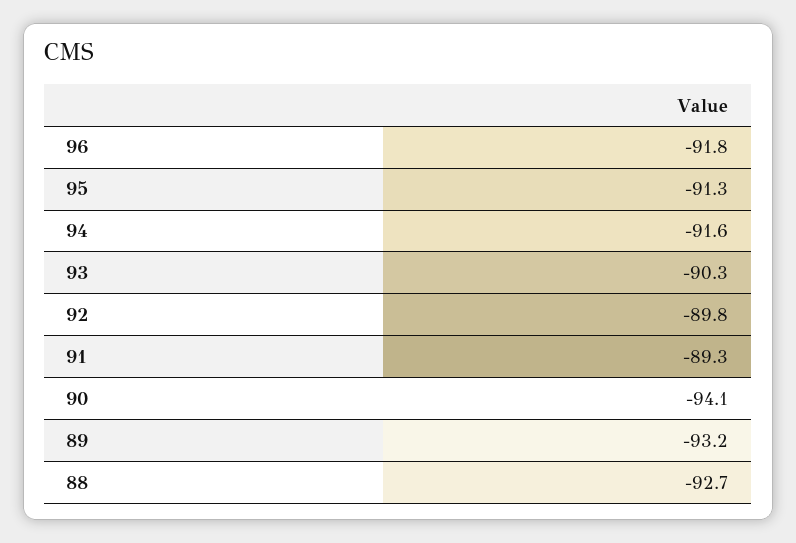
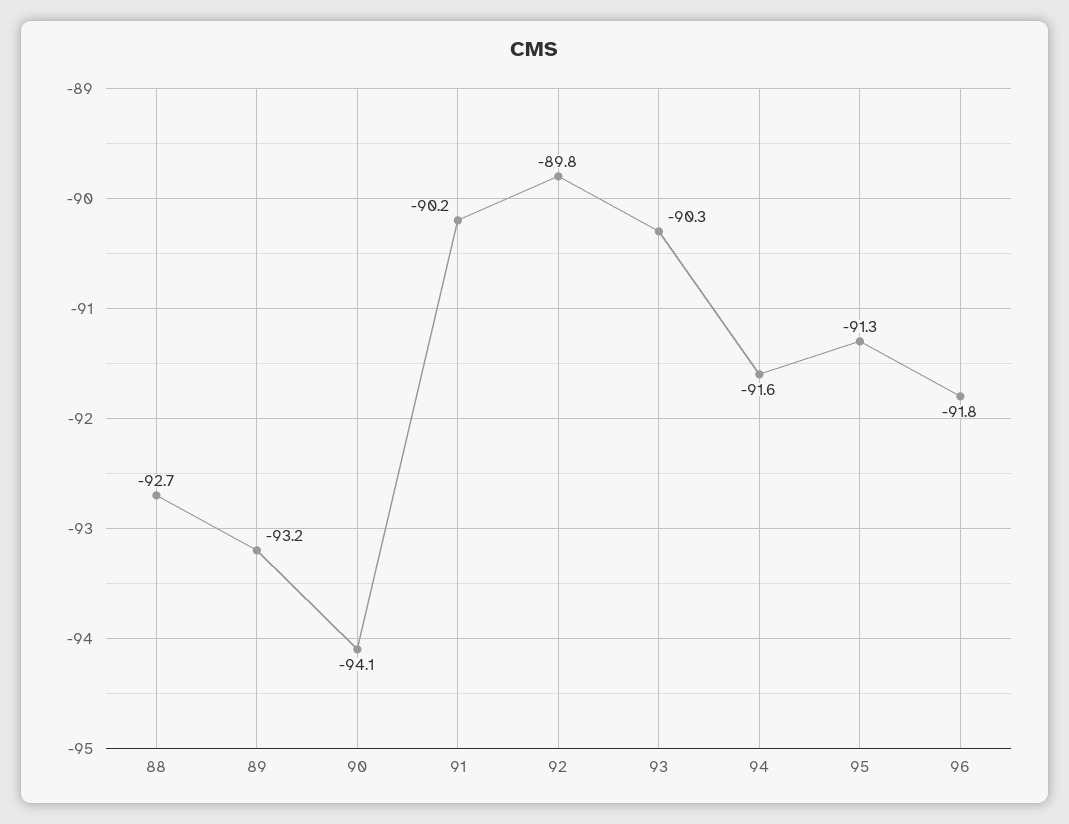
  {
    "96": -91.8,
    "95": -91.3,
    "94": -91.6,
    "93": -90.3,
    "92": -89.8,
-   "91": -89.3,
+   "91": -90.2,
    "90": -94.1,
    "89": -93.2,
    "88": -92.7
  }

